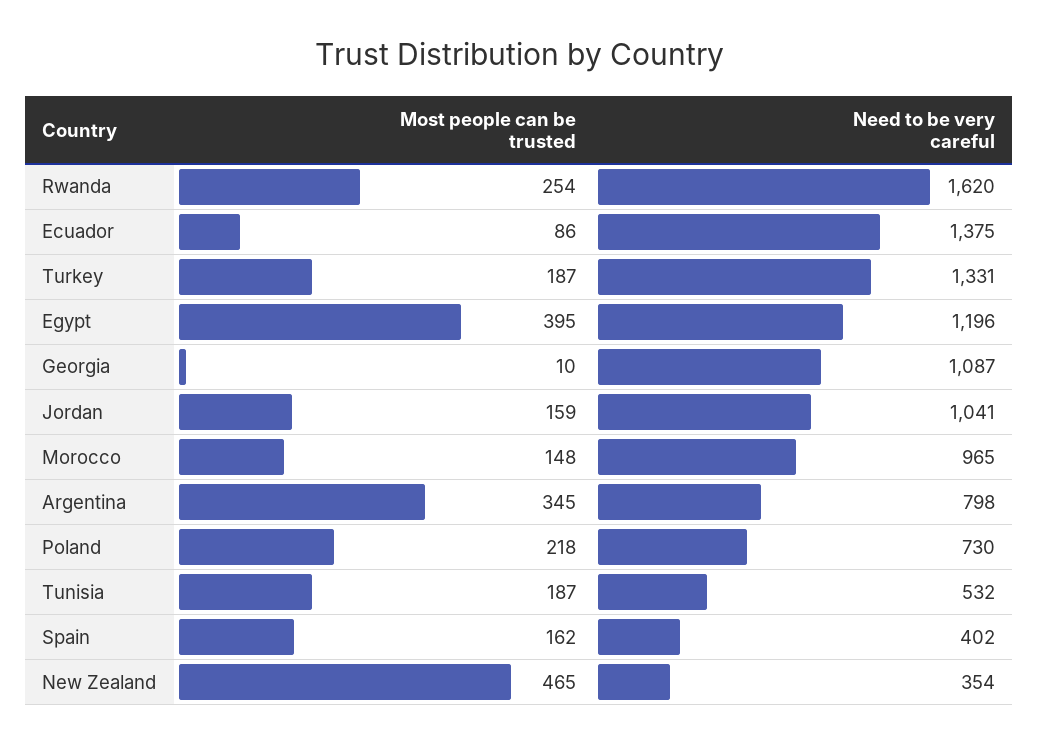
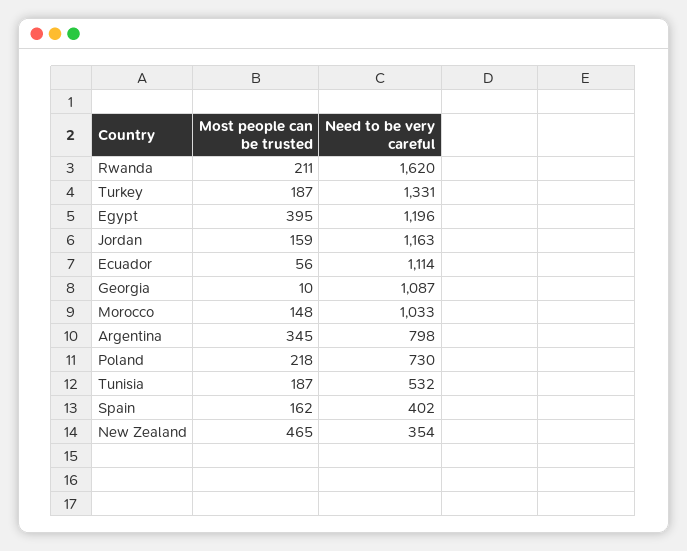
  {
    "Most people can be trusted": {
-     "Rwanda": 254,
+     "Rwanda": 211,
-     "Ecuador": 86,
+     "Ecuador": 56,
      "Turkey": 187,
      "Egypt": 395,
      "Georgia": 10,
      "Jordan": 159,
      "Morocco": 148,
      "Argentina": 345,
      "Poland": 218,
      "Tunisia": 187,
      "Spain": 162,
      "New Zealand": 465
    },
    "Need to be very careful": {
      "Rwanda": 1620,
-     "Ecuador": 1375,
+     "Ecuador": 1114,
      "Turkey": 1331,
      "Egypt": 1196,
      "Georgia": 1087,
-     "Jordan": 1041,
+     "Jordan": 1163,
-     "Morocco": 965,
+     "Morocco": 1033,
      "Argentina": 798,
      "Poland": 730,
      "Tunisia": 532,
      "Spain": 402,
      "New Zealand": 354
    }
  }

